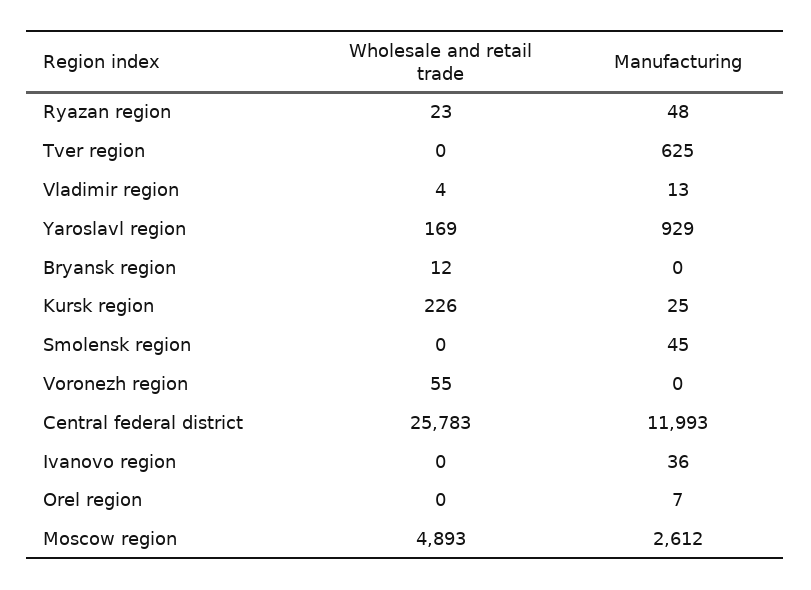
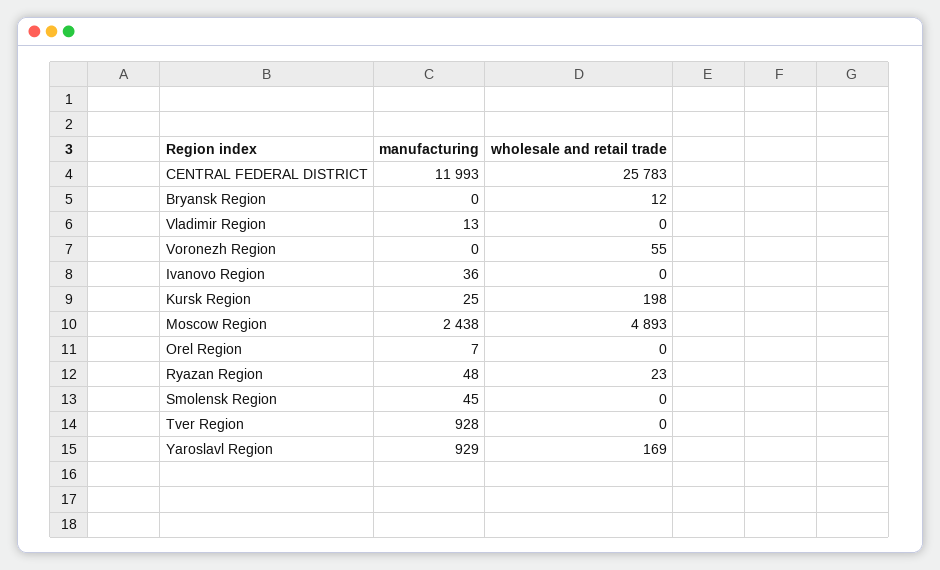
  {
    "Wholesale and retail trade": {
      "Ryazan region": 23,
      "Tver region": 0,
-     "Vladimir region": 4,
+     "Vladimir region": 0,
      "Yaroslavl region": 169,
      "Bryansk region": 12,
-     "Kursk region": 226,
+     "Kursk region": 198,
      "Smolensk region": 0,
      "Voronezh region": 55,
      "Central federal district": 25783,
      "Ivanovo region": 0,
      "Orel region": 0,
      "Moscow region": 4893
    },
    "Manufacturing": {
      "Ryazan region": 48,
-     "Tver region": 625,
+     "Tver region": 928,
      "Vladimir region": 13,
      "Yaroslavl region": 929,
      "Bryansk region": 0,
      "Kursk region": 25,
      "Smolensk region": 45,
      "Voronezh region": 0,
      "Central federal district": 11993,
      "Ivanovo region": 36,
      "Orel region": 7,
-     "Moscow region": 2612
+     "Moscow region": 2438
    }
  }

